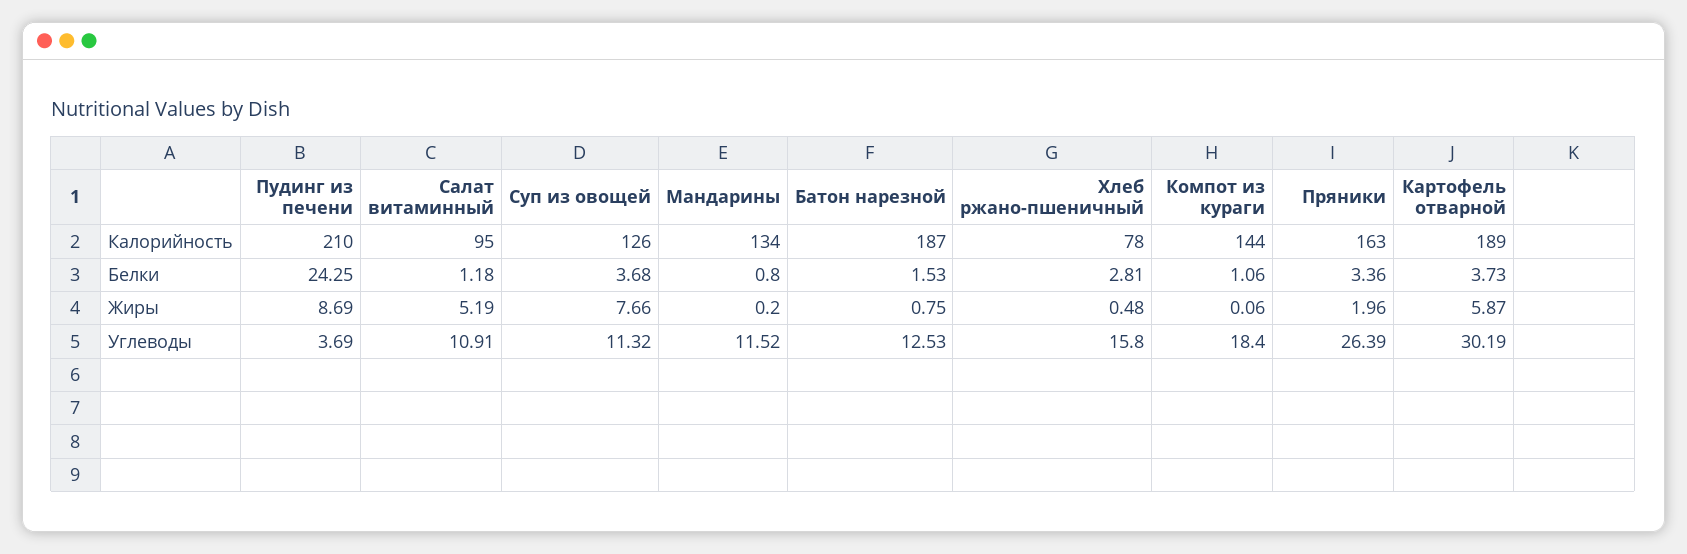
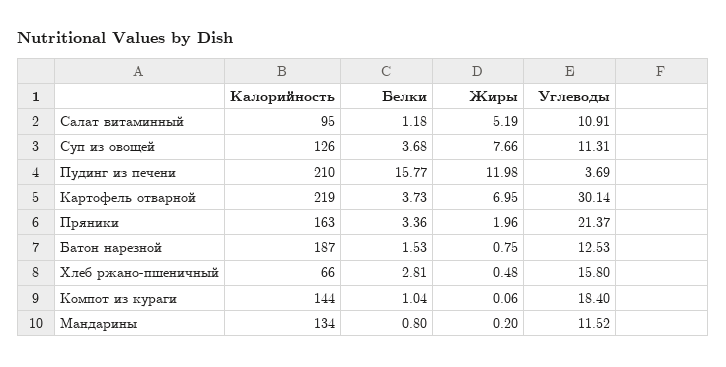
  {
    "Пудинг из печени": {
      "Калорийность": 210,
-     "Белки": 24.25,
+     "Белки": 15.77,
-     "Жиры": 8.69,
+     "Жиры": 11.98,
      "Углеводы": 3.69
    },
    "Салат витаминный": {
      "Калорийность": 95,
      "Белки": 1.18,
      "Жиры": 5.19,
      "Углеводы": 10.91
    },
    "Суп из овощей": {
      "Калорийность": 126,
      "Белки": 3.68,
      "Жиры": 7.66,
-     "Углеводы": 11.32
+     "Углеводы": 11.31
    },
    "Мандарины": {
      "Калорийность": 134,
      "Белки": 0.8,
      "Жиры": 0.2,
      "Углеводы": 11.52
    },
    "Батон нарезной": {
      "Калорийность": 187,
      "Белки": 1.53,
      "Жиры": 0.75,
      "Углеводы": 12.53
    },
    "Хлеб ржано-пшеничный": {
-     "Калорийность": 78,
+     "Калорийность": 66,
      "Белки": 2.81,
      "Жиры": 0.48,
      "Углеводы": 15.8
    },
    "Компот из кураги": {
      "Калорийность": 144,
-     "Белки": 1.06,
+     "Белки": 1.04,
      "Жиры": 0.06,
      "Углеводы": 18.4
    },
    "Пряники": {
      "Калорийность": 163,
      "Белки": 3.36,
      "Жиры": 1.96,
-     "Углеводы": 26.39
+     "Углеводы": 21.37
    },
    "Картофель отварной": {
-     "Калорийность": 189,
+     "Калорийность": 219,
      "Белки": 3.73,
-     "Жиры": 5.87,
+     "Жиры": 6.95,
-     "Углеводы": 30.19
+     "Углеводы": 30.14
    }
  }

